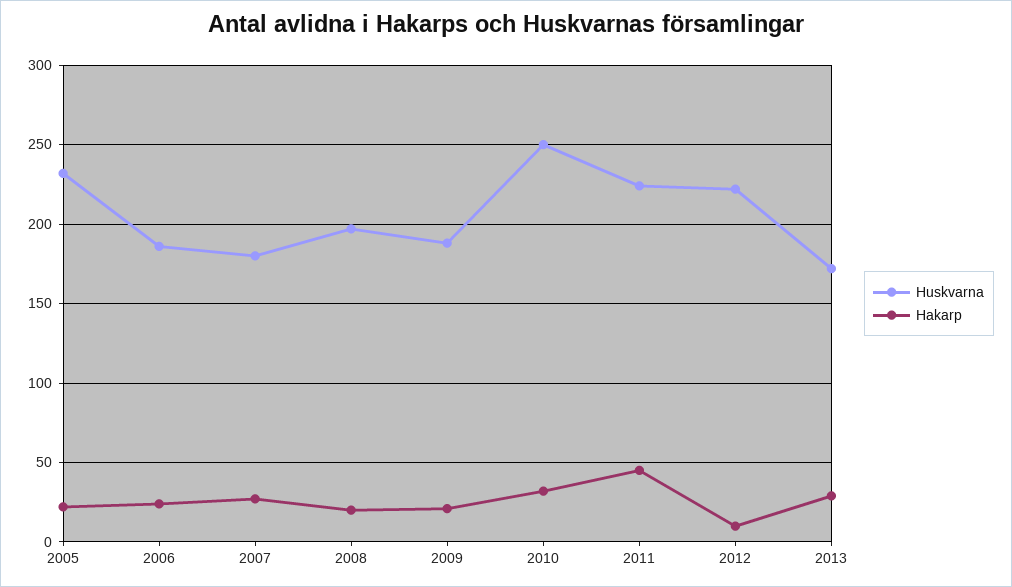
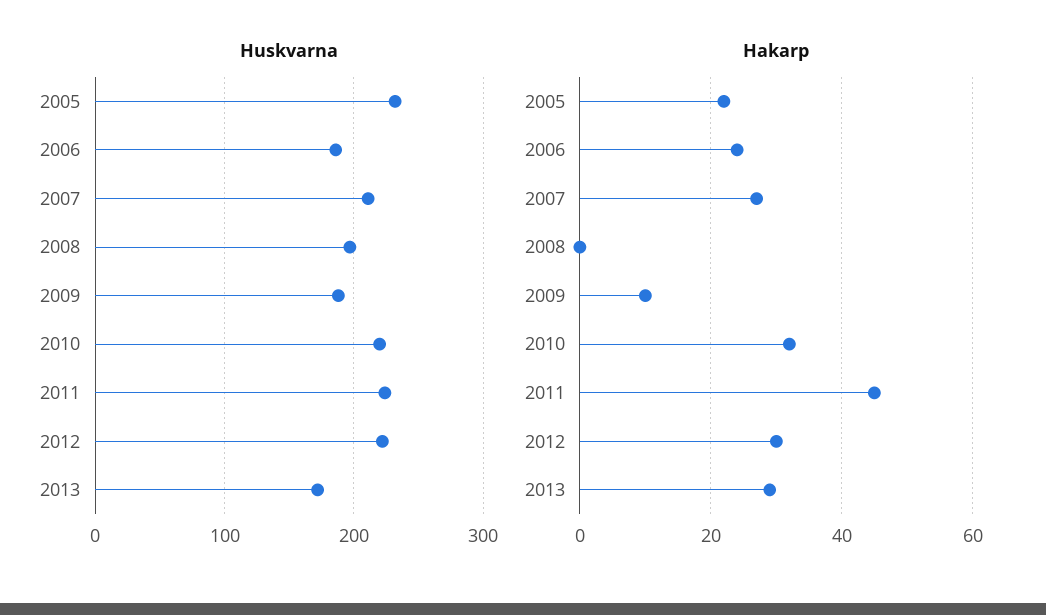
  {
    "Huskvarna": {
      "2005": 230,
      "2006": 185,
-     "2007": 180,
+     "2007": 210,
      "2008": 195,
      "2009": 190,
-     "2010": 250,
+     "2010": 220,
      "2011": 225,
      "2012": 220,
      "2013": 170
    },
    "Hakarp": {
      "2005": 20,
      "2006": 25,
      "2007": 25,
-     "2008": 20,
+     "2008": 0,
-     "2009": 20,
+     "2009": 10,
      "2010": 30,
      "2011": 45,
-     "2012": 10,
+     "2012": 30,
      "2013": 30
    }
  }

